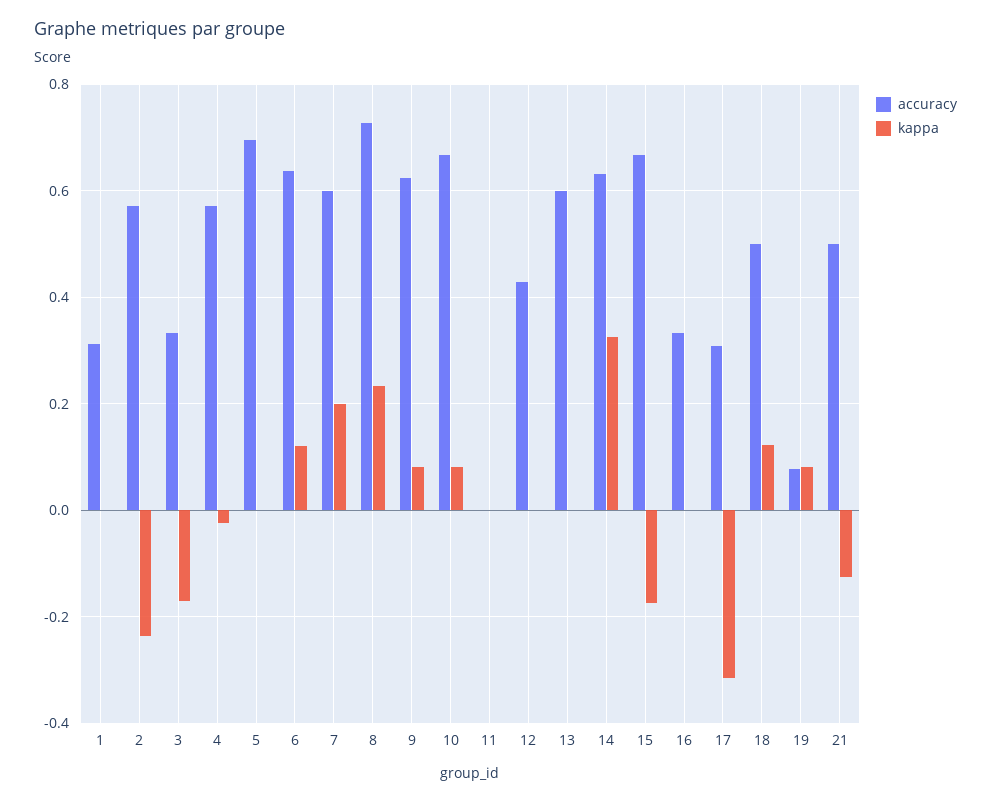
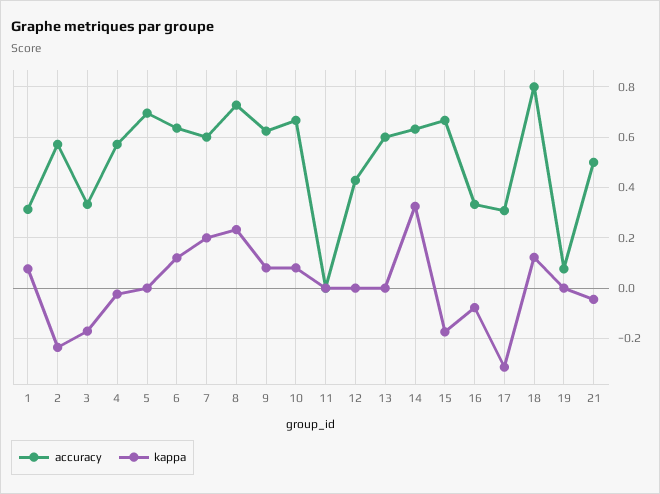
  {
    "accuracy": {
      "1": 0.32,
      "2": 0.58,
      "3": 0.34,
      "4": 0.58,
      "5": 0.7,
      "6": 0.64,
      "7": 0.6,
      "8": 0.72,
      "9": 0.62,
      "10": 0.66,
      "11": 0,
      "12": 0.42,
      "13": 0.6,
      "14": 0.64,
      "15": 0.66,
      "16": 0.34,
      "17": 0.3,
-     "18": 0.5,
+     "18": 0.8,
      "19": 0.08,
      "21": 0.5
    },
    "kappa": {
-     "1": 0,
+     "1": 0.075,
      "2": -0.24,
      "3": -0.18,
      "4": -0.02,
      "5": 0,
      "6": 0.12,
      "7": 0.2,
      "8": 0.24,
      "9": 0.08,
      "10": 0.08,
      "11": 0,
      "12": 0,
      "13": 0,
      "14": 0.32,
      "15": -0.18,
-     "16": 0,
+     "16": -0.075,
      "17": -0.32,
      "18": 0.12,
-     "19": 0.08,
+     "19": 0,
-     "21": -0.12
+     "21": -0.05
    }
  }

